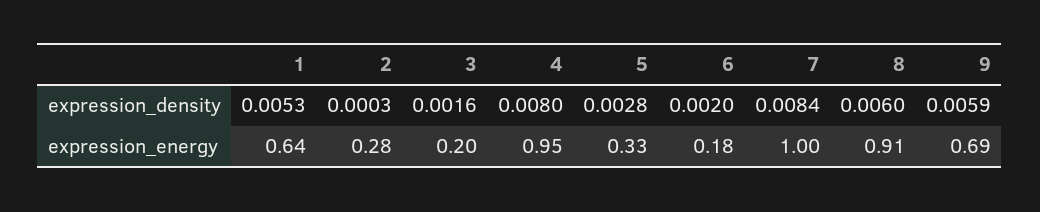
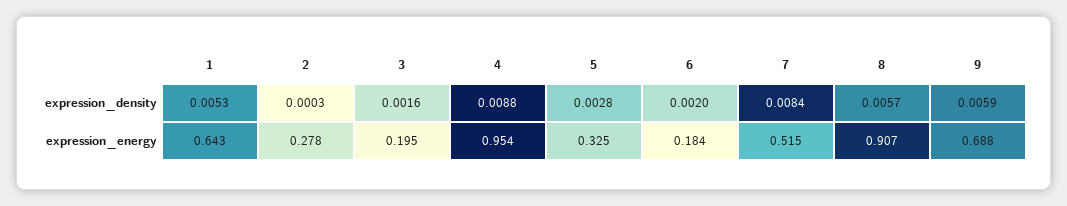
  {
    "1": {
      "expression_density": 0.0053,
      "expression_energy": 0.643
    },
    "2": {
      "expression_density": 0.0003,
      "expression_energy": 0.278
    },
    "3": {
      "expression_density": 0.0016,
      "expression_energy": 0.195
    },
    "4": {
-     "expression_density": 0.008,
+     "expression_density": 0.0088,
      "expression_energy": 0.954
    },
    "5": {
      "expression_density": 0.0028,
      "expression_energy": 0.325
    },
    "6": {
      "expression_density": 0.002,
      "expression_energy": 0.184
    },
    "7": {
      "expression_density": 0.0084,
-     "expression_energy": 1
+     "expression_energy": 0.515
    },
    "8": {
-     "expression_density": 0.006,
+     "expression_density": 0.0057,
      "expression_energy": 0.907
    },
    "9": {
      "expression_density": 0.0059,
      "expression_energy": 0.688
    }
  }

